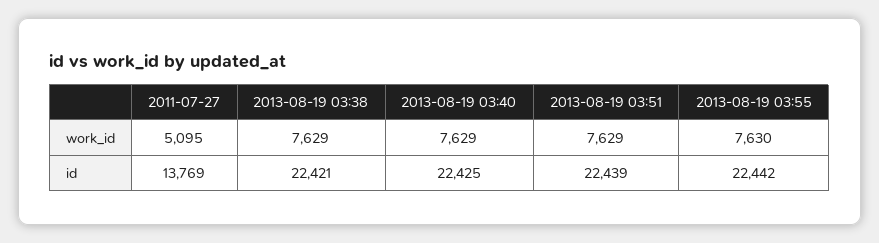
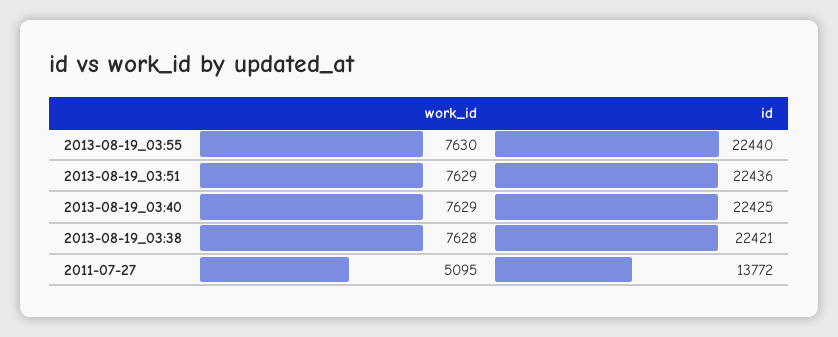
  {
    "2011-07-27": {
      "work_id": 5095,
-     "id": 13769
+     "id": 13772
    },
    "2013-08-19 03:38": {
-     "work_id": 7629,
+     "work_id": 7628,
      "id": 22421
    },
    "2013-08-19 03:40": {
      "work_id": 7629,
      "id": 22425
    },
    "2013-08-19 03:51": {
      "work_id": 7629,
-     "id": 22439
+     "id": 22436
    },
    "2013-08-19 03:55": {
      "work_id": 7630,
-     "id": 22442
+     "id": 22440
    }
  }

